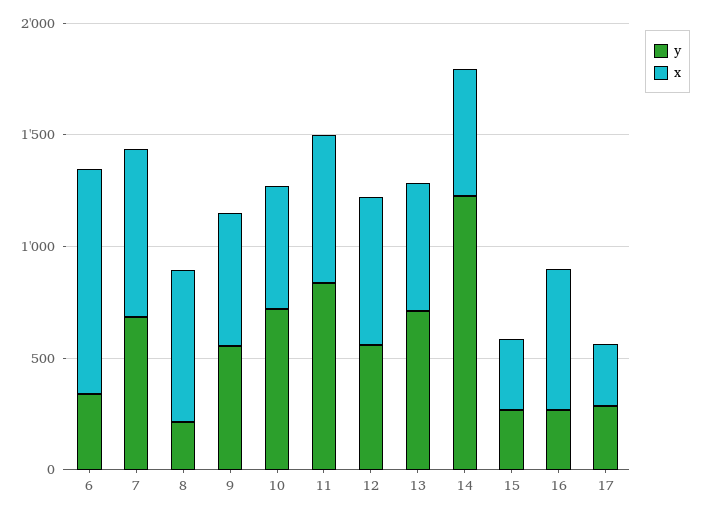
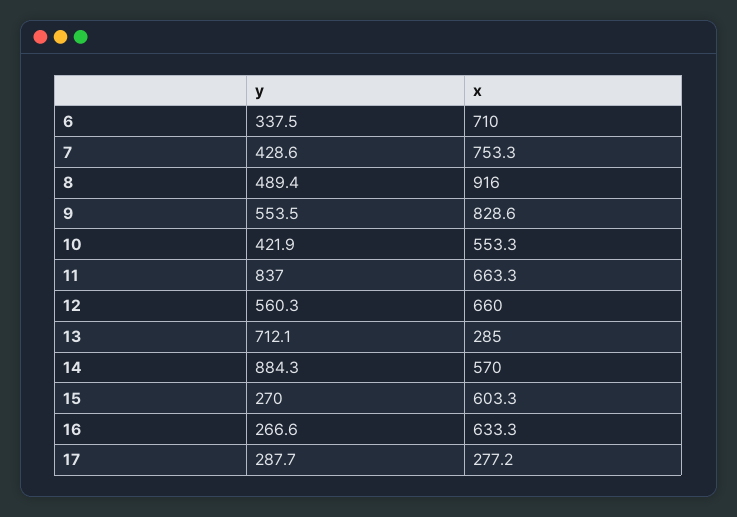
  {
    "y": {
      "6": 337.5,
-     "7": 700,
+     "7": 428.6,
-     "8": 200,
+     "8": 489.4,
      "9": 553.5,
-     "10": 700,
+     "10": 421.9,
      "11": 837,
      "12": 560.3,
      "13": 712.1,
-     "14": 1200,
+     "14": 884.3,
      "15": 270,
      "16": 266.6,
      "17": 287.7
    },
    "x": {
-     "6": 1000,
+     "6": 710,
      "7": 753.3,
-     "8": 700,
+     "8": 916,
-     "9": 600,
+     "9": 828.6,
      "10": 553.3,
      "11": 663.3,
      "12": 660,
-     "13": 600,
+     "13": 285,
      "14": 570,
-     "15": 300,
+     "15": 603.3,
      "16": 633.3,
      "17": 277.2
    }
  }

